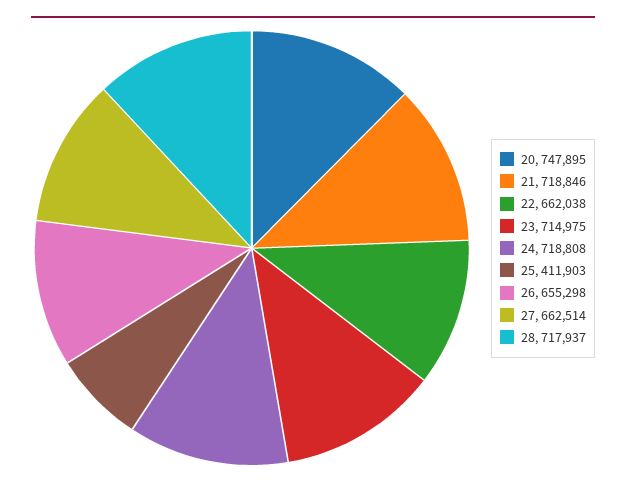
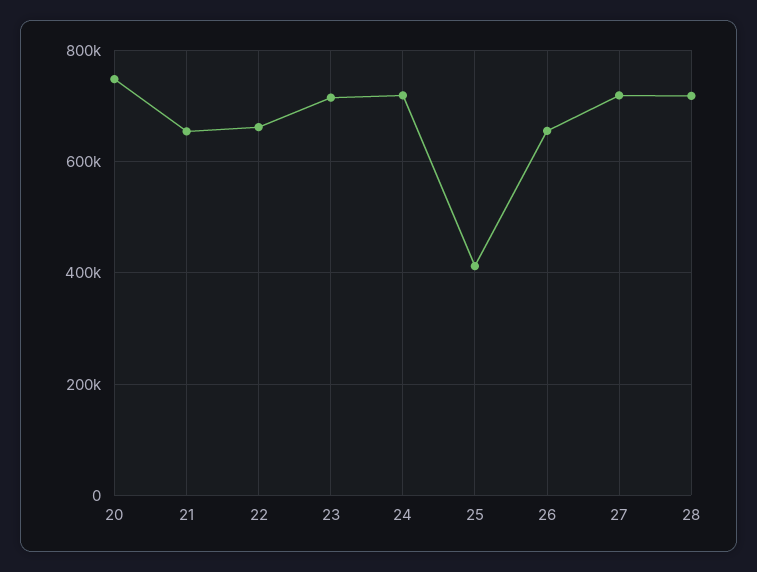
  {
    "20": 747895,
-   "21": 718846,
+   "21": 660000,
    "22": 662038,
    "23": 714975,
    "24": 718808,
    "25": 411903,
    "26": 655298,
-   "27": 662514,
+   "27": 720000,
    "28": 717937
  }

